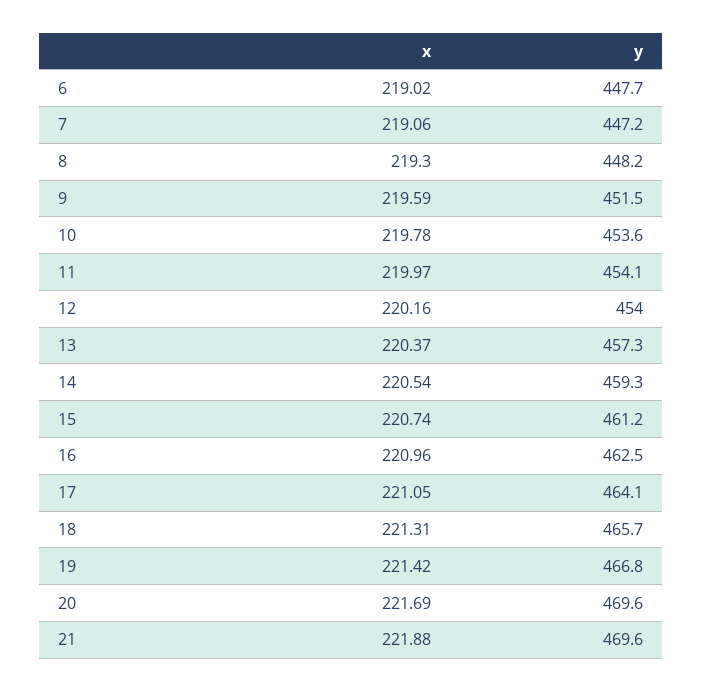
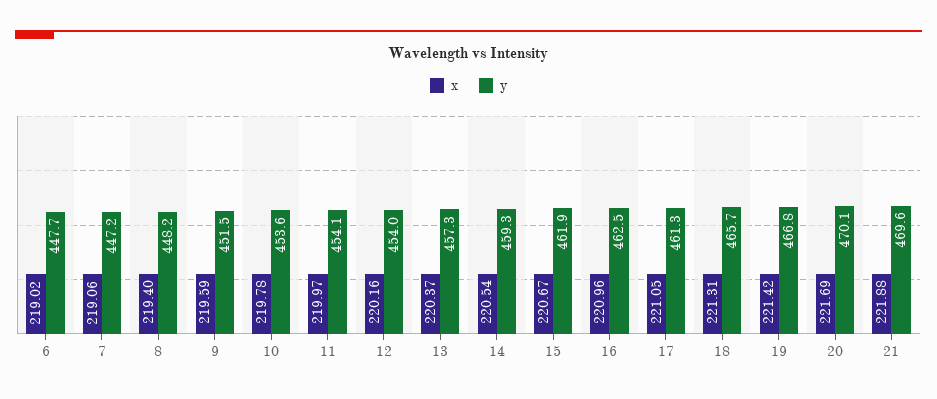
  {
    "x": {
      "6": 219.02,
      "7": 219.06,
-     "8": 219.3,
+     "8": 219.4,
      "9": 219.59,
      "10": 219.78,
      "11": 219.97,
      "12": 220.16,
      "13": 220.37,
      "14": 220.54,
-     "15": 220.74,
+     "15": 220.67,
      "16": 220.96,
      "17": 221.05,
      "18": 221.31,
      "19": 221.42,
      "20": 221.69,
      "21": 221.88
    },
    "y": {
      "6": 447.7,
      "7": 447.2,
      "8": 448.2,
      "9": 451.5,
      "10": 453.6,
      "11": 454.1,
      "12": 454,
      "13": 457.3,
      "14": 459.3,
-     "15": 461.2,
+     "15": 461.9,
      "16": 462.5,
-     "17": 464.1,
+     "17": 461.3,
      "18": 465.7,
      "19": 466.8,
-     "20": 469.6,
+     "20": 470.1,
      "21": 469.6
    }
  }

